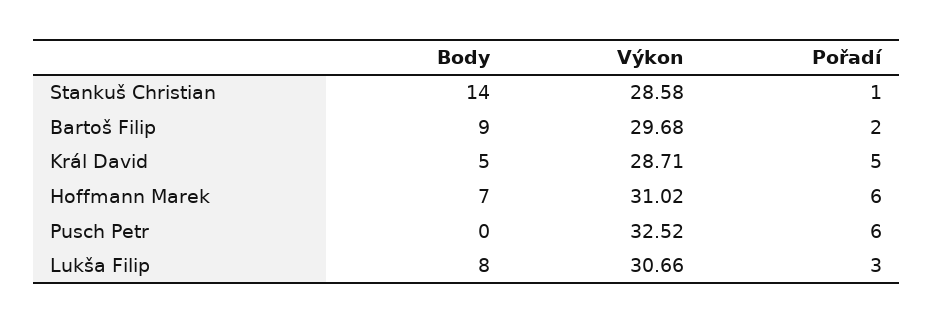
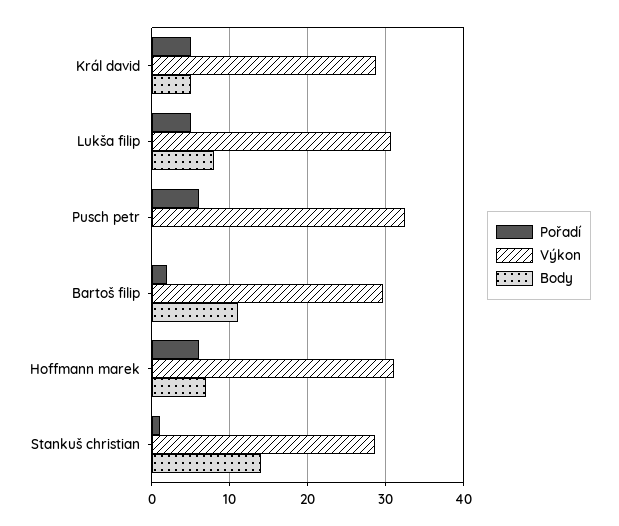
  {
    "Body": {
      "Stankuš Christian": 14,
-     "Bartoš Filip": 9,
+     "Bartoš Filip": 11,
      "Král David": 5,
      "Hoffmann Marek": 7,
      "Pusch Petr": 0,
      "Lukša Filip": 8
    },
    "Výkon": {
      "Stankuš Christian": 28.58,
      "Bartoš Filip": 29.68,
      "Král David": 28.71,
      "Hoffmann Marek": 31.02,
      "Pusch Petr": 32.52,
      "Lukša Filip": 30.66
    },
    "Pořadí": {
      "Stankuš Christian": 1,
      "Bartoš Filip": 2,
      "Král David": 5,
      "Hoffmann Marek": 6,
      "Pusch Petr": 6,
-     "Lukša Filip": 3
+     "Lukša Filip": 5
    }
  }

